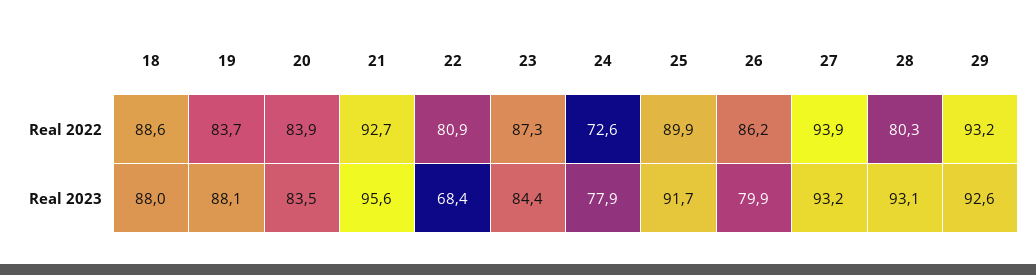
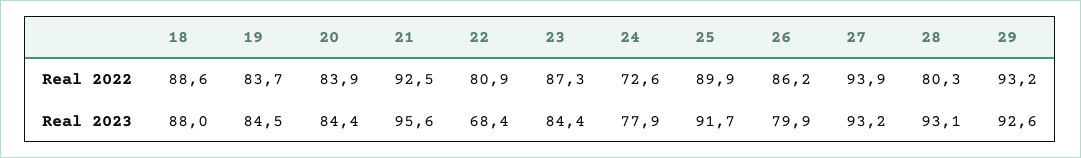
  {
    "18": {
      "Real 2022": 88.6,
      "Real 2023": 88
    },
    "19": {
      "Real 2022": 83.7,
-     "Real 2023": 88.1
+     "Real 2023": 84.5
    },
    "20": {
      "Real 2022": 83.9,
-     "Real 2023": 83.5
+     "Real 2023": 84.4
    },
    "21": {
-     "Real 2022": 92.7,
+     "Real 2022": 92.5,
      "Real 2023": 95.6
    },
    "22": {
      "Real 2022": 80.9,
      "Real 2023": 68.4
    },
    "23": {
      "Real 2022": 87.3,
      "Real 2023": 84.4
    },
    "24": {
      "Real 2022": 72.6,
      "Real 2023": 77.9
    },
    "25": {
      "Real 2022": 89.9,
      "Real 2023": 91.7
    },
    "26": {
      "Real 2022": 86.2,
      "Real 2023": 79.9
    },
    "27": {
      "Real 2022": 93.9,
      "Real 2023": 93.2
    },
    "28": {
      "Real 2022": 80.3,
      "Real 2023": 93.1
    },
    "29": {
      "Real 2022": 93.2,
      "Real 2023": 92.6
    }
  }

